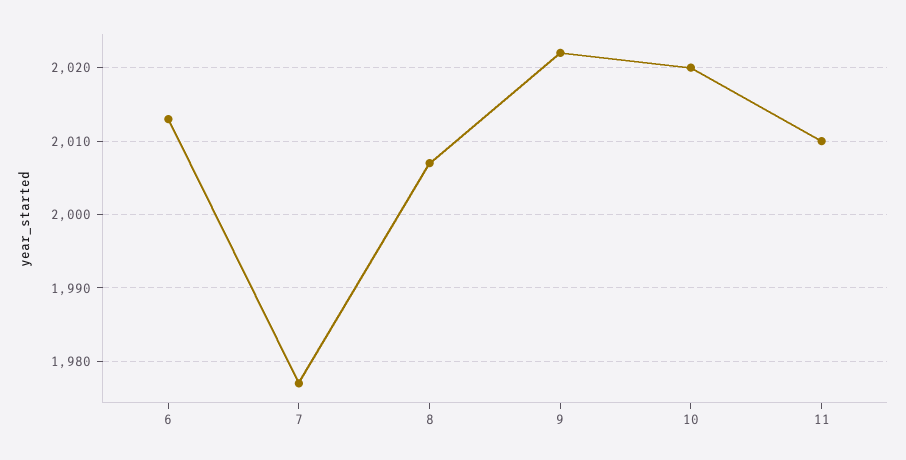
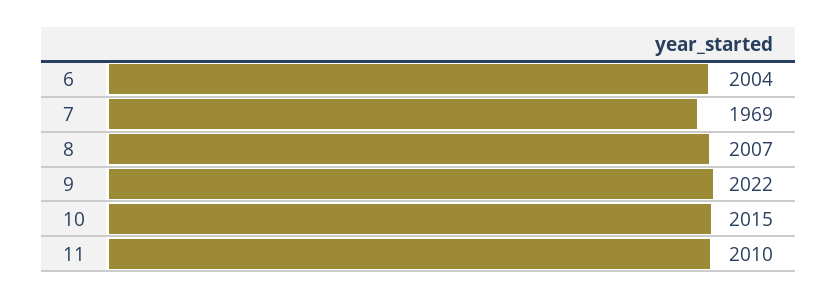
  {
-   "6": 2013,
+   "6": 2004,
-   "7": 1977,
+   "7": 1969,
    "8": 2007,
    "9": 2022,
-   "10": 2020,
+   "10": 2015,
    "11": 2010
  }

